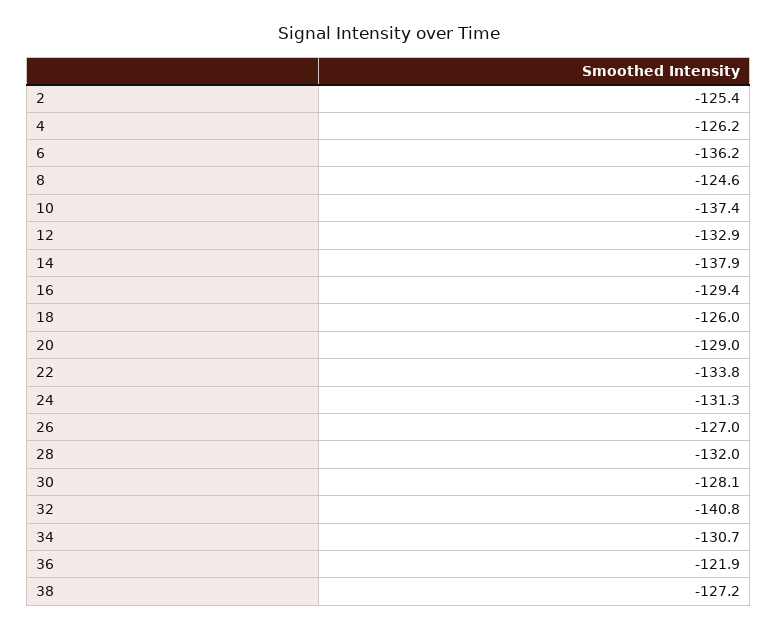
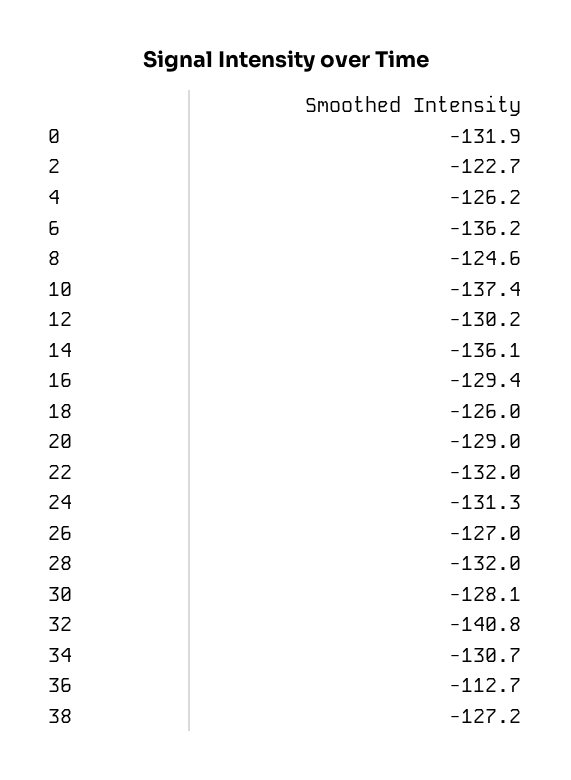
  {
-   "2": -125.4,
+   "2": -122.7,
    "4": -126.2,
    "6": -136.2,
    "8": -124.6,
    "10": -137.4,
-   "12": -132.9,
+   "12": -130.2,
-   "14": -137.9,
+   "14": -136.1,
    "16": -129.4,
    "18": -126,
    "20": -129,
-   "22": -133.8,
+   "22": -132,
    "24": -131.3,
    "26": -127,
    "28": -132,
    "30": -128.1,
    "32": -140.8,
    "34": -130.7,
-   "36": -121.9,
+   "36": -112.7,
-   "38": -127.2
+   "38": -127.2,
+   "0": -131.9
  }

